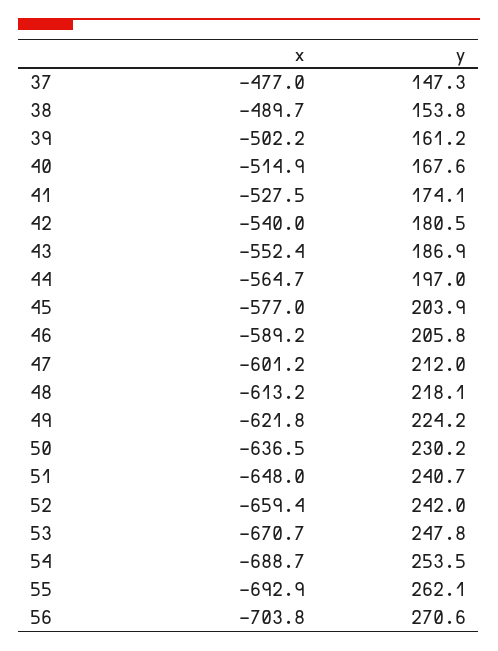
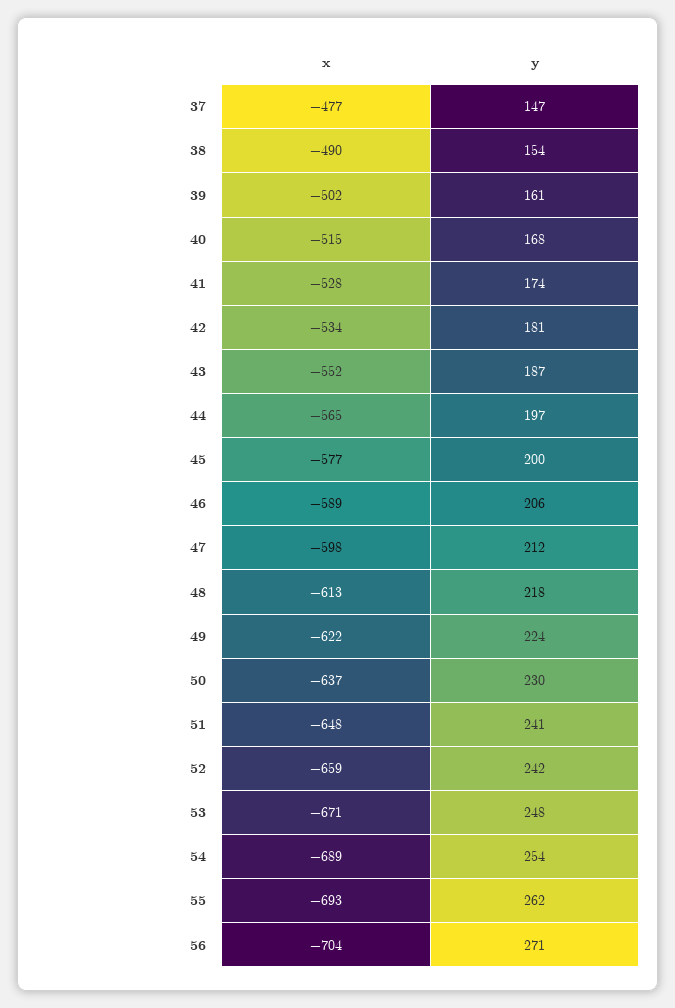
  {
    "x": {
      "37": -477,
      "38": -489.7,
      "39": -502.2,
      "40": -514.9,
      "41": -527.5,
-     "42": -540,
+     "42": -534,
      "43": -552.4,
      "44": -564.7,
      "45": -577,
      "46": -589.2,
-     "47": -601.2,
+     "47": -598,
      "48": -613.2,
      "49": -621.8,
      "50": -636.5,
      "51": -648,
      "52": -659.4,
      "53": -670.7,
      "54": -688.7,
      "55": -692.9,
      "56": -703.8
    },
    "y": {
      "37": 147.3,
      "38": 153.8,
      "39": 161.2,
      "40": 167.6,
      "41": 174.1,
      "42": 180.5,
      "43": 186.9,
      "44": 197,
-     "45": 203.9,
+     "45": 200,
      "46": 205.8,
      "47": 212,
      "48": 218.1,
      "49": 224.2,
      "50": 230.2,
      "51": 240.7,
      "52": 242,
      "53": 247.8,
      "54": 253.5,
      "55": 262.1,
      "56": 270.6
    }
  }

